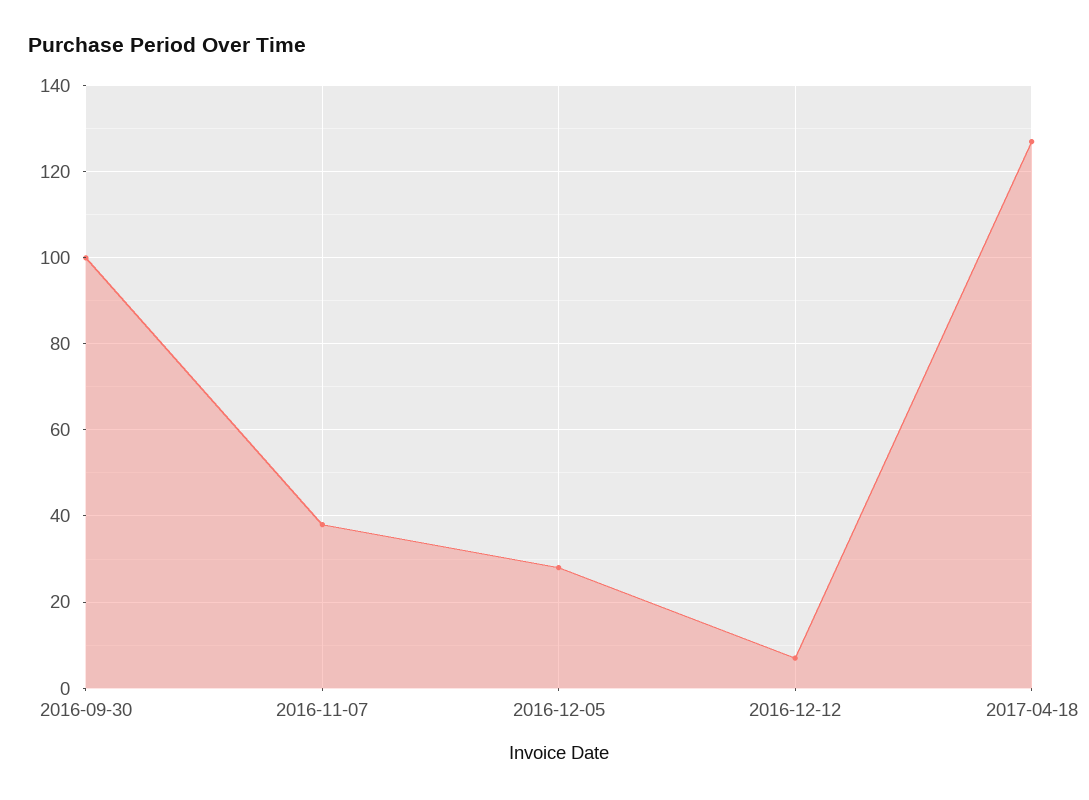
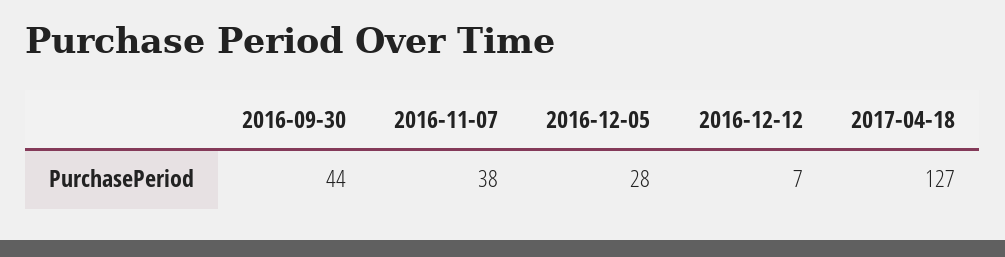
  {
-   "2016-09-30": 100,
+   "2016-09-30": 44,
    "2016-11-07": 38,
    "2016-12-05": 28,
    "2016-12-12": 7,
    "2017-04-18": 127
  }

